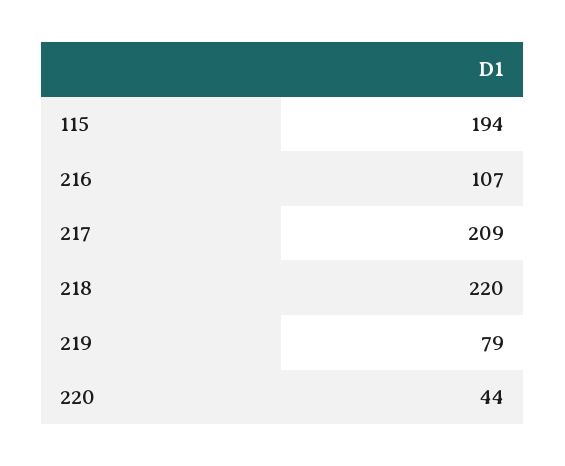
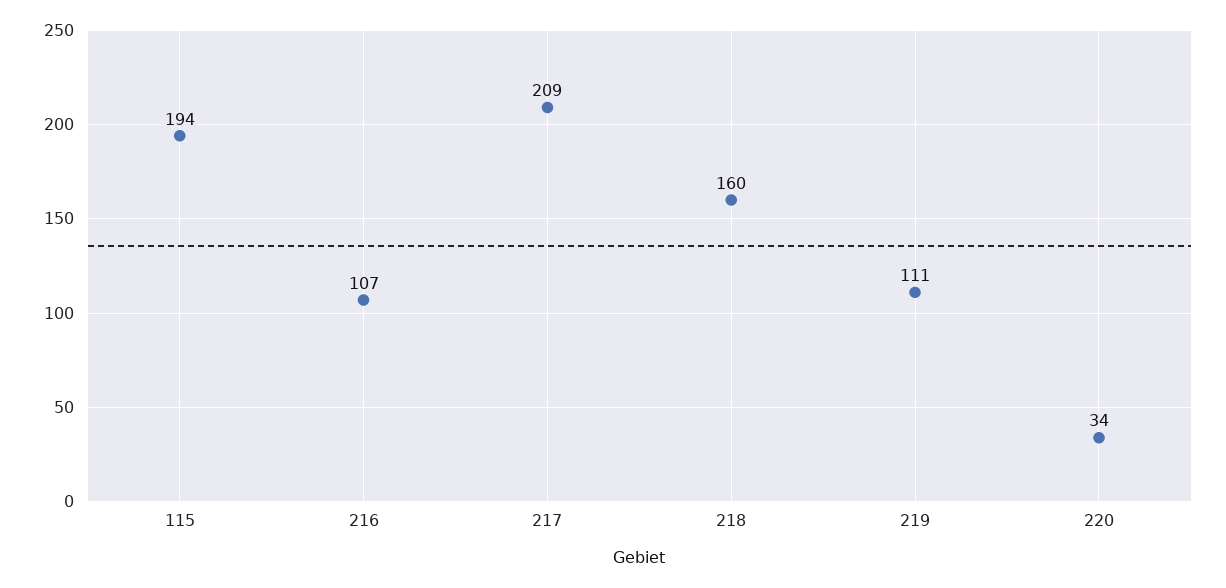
  {
    "115": 194,
    "216": 107,
    "217": 209,
-   "218": 220,
+   "218": 160,
-   "219": 79,
+   "219": 111,
-   "220": 44
+   "220": 34
  }

